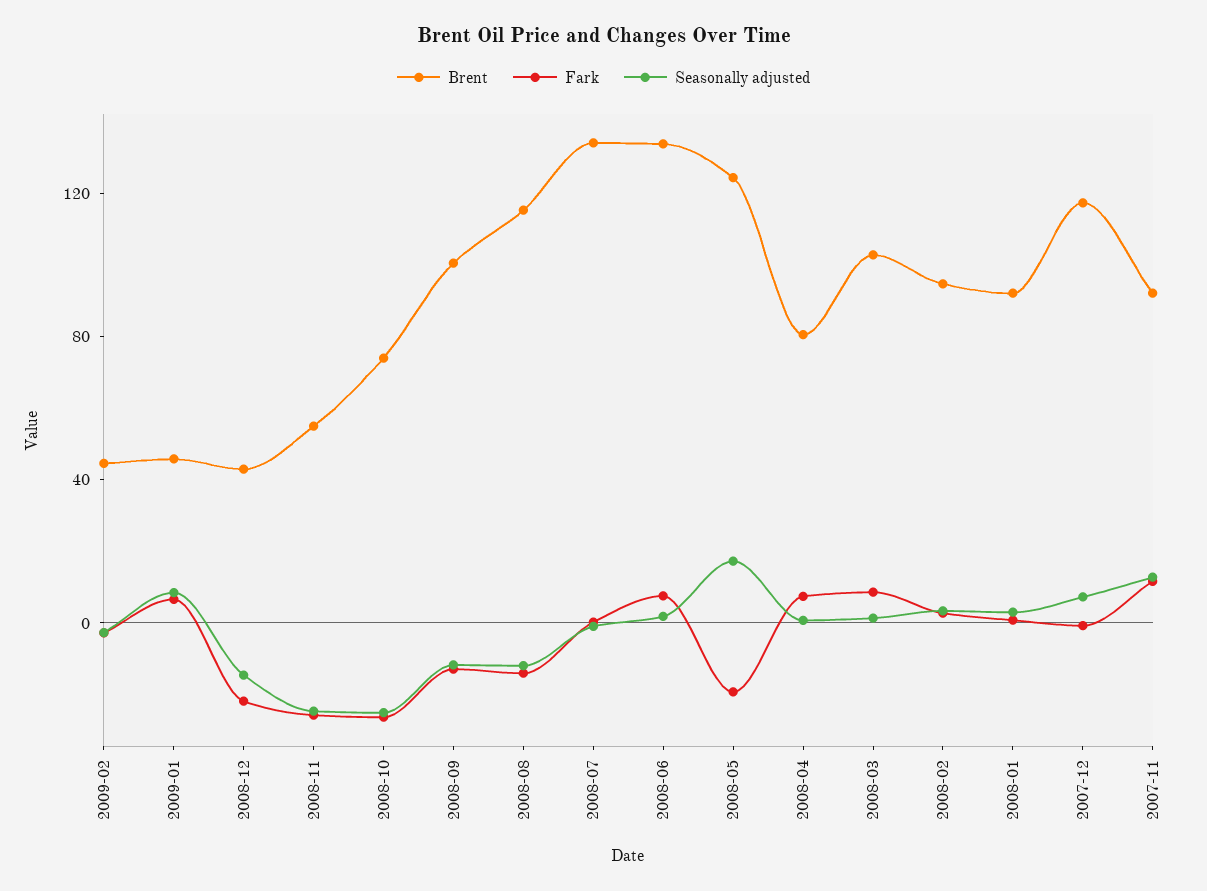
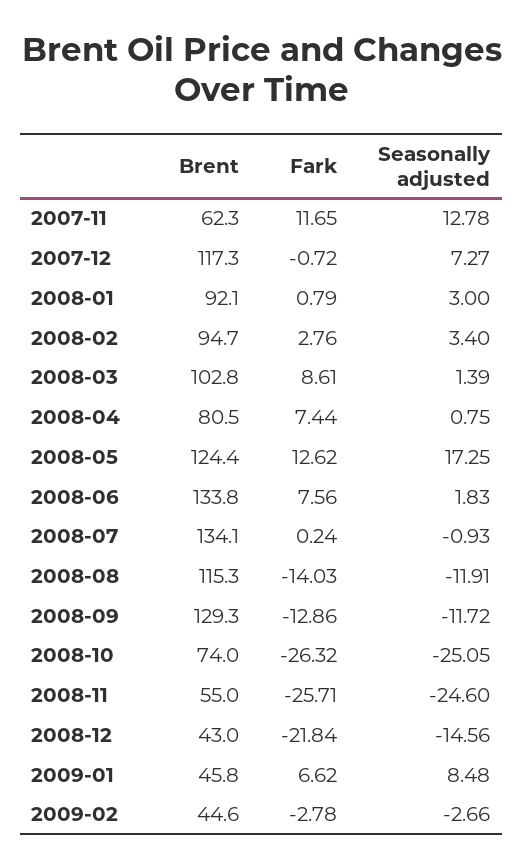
  {
    "Brent": {
      "2009-02": 44.6,
      "2009-01": 45.8,
      "2008-12": 43,
      "2008-11": 55,
      "2008-10": 74,
-     "2008-09": 100,
+     "2008-09": 129.3,
      "2008-08": 115.3,
      "2008-07": 134.1,
      "2008-06": 133.8,
      "2008-05": 124.4,
      "2008-04": 80.5,
      "2008-03": 102.8,
      "2008-02": 94.7,
      "2008-01": 92.1,
      "2007-12": 117.3,
-     "2007-11": 90
+     "2007-11": 62.3
    },
    "Fark": {
      "2009-02": -2.78,
      "2009-01": 6.62,
      "2008-12": -21.84,
      "2008-11": -25.71,
      "2008-10": -26.32,
      "2008-09": -12.86,
      "2008-08": -14.03,
      "2008-07": 0.24,
      "2008-06": 7.56,
-     "2008-05": -20,
+     "2008-05": 12.62,
      "2008-04": 7.44,
      "2008-03": 8.61,
      "2008-02": 2.76,
      "2008-01": 0.79,
      "2007-12": -0.72,
      "2007-11": 11.65
    },
    "Seasonally adjusted": {
      "2009-02": -2.66,
      "2009-01": 8.48,
      "2008-12": -14.56,
      "2008-11": -24.6,
      "2008-10": -25.05,
      "2008-09": -11.72,
      "2008-08": -11.91,
      "2008-07": -0.93,
      "2008-06": 1.83,
      "2008-05": 17.25,
      "2008-04": 0.75,
      "2008-03": 1.39,
      "2008-02": 3.4,
      "2008-01": 3,
      "2007-12": 7.27,
      "2007-11": 12.78
    }
  }

